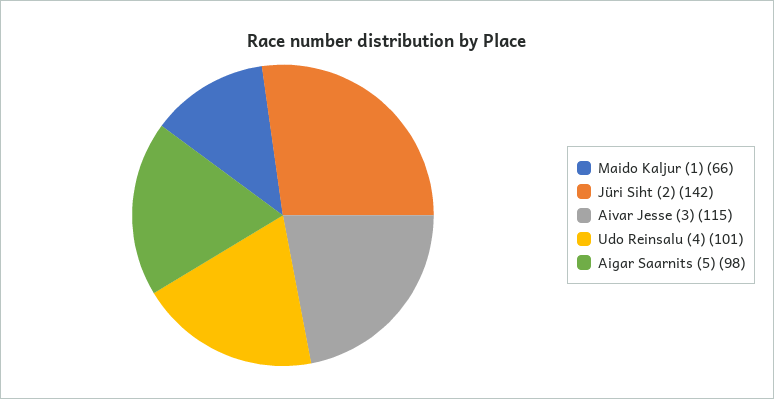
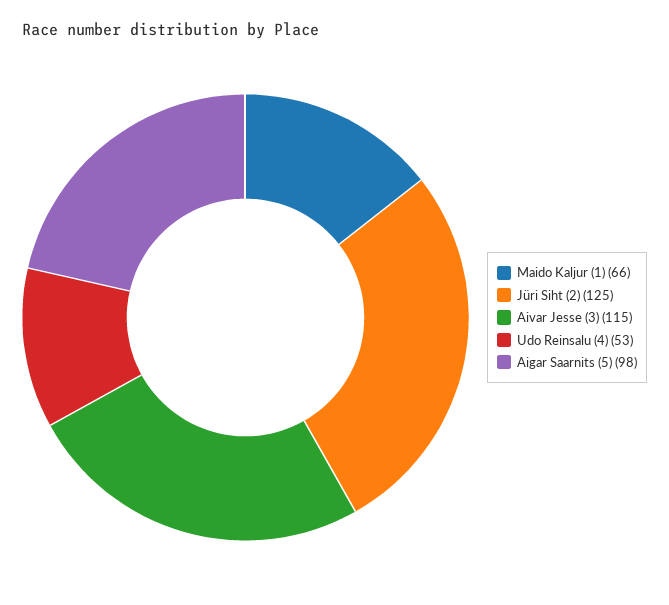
  {
    "Maido Kaljur (1)": 66,
-   "Jüri Siht (2)": 142,
+   "Jüri Siht (2)": 125,
    "Aivar Jesse (3)": 115,
-   "Udo Reinsalu (4)": 101,
+   "Udo Reinsalu (4)": 53,
    "Aigar Saarnits (5)": 98
  }

